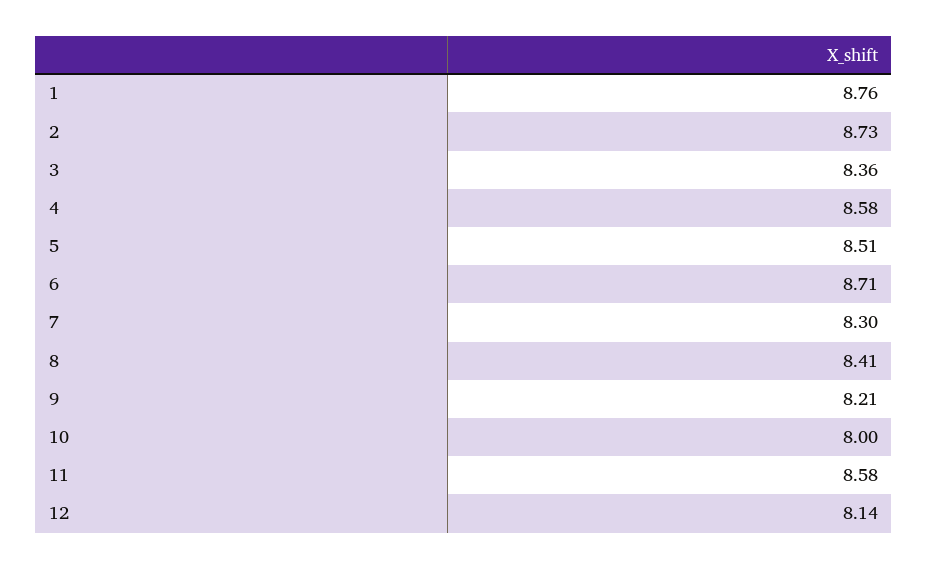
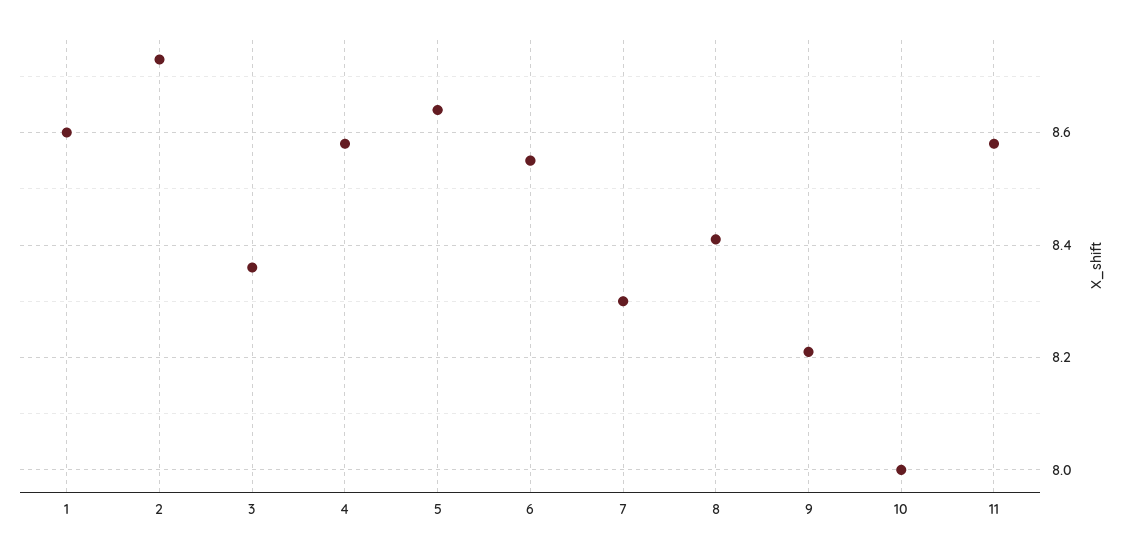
  {
-   "1": 8.76,
+   "1": 8.6,
    "2": 8.73,
    "3": 8.36,
    "4": 8.58,
-   "5": 8.51,
+   "5": 8.65,
-   "6": 8.71,
+   "6": 8.55,
    "7": 8.3,
    "8": 8.41,
    "9": 8.21,
    "10": 8,
-   "11": 8.58,
+   "11": 8.58
-   "12": 8.14
  }

